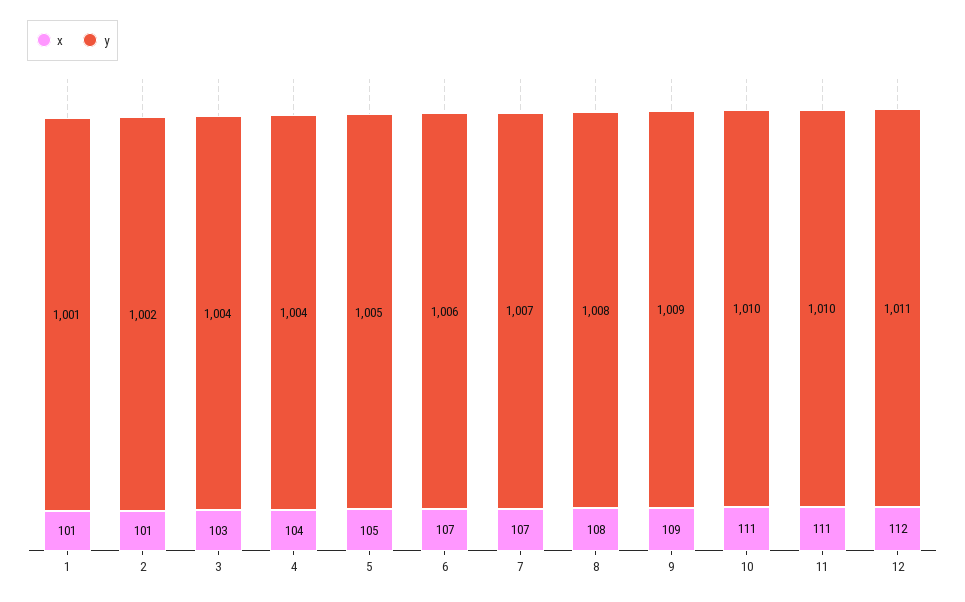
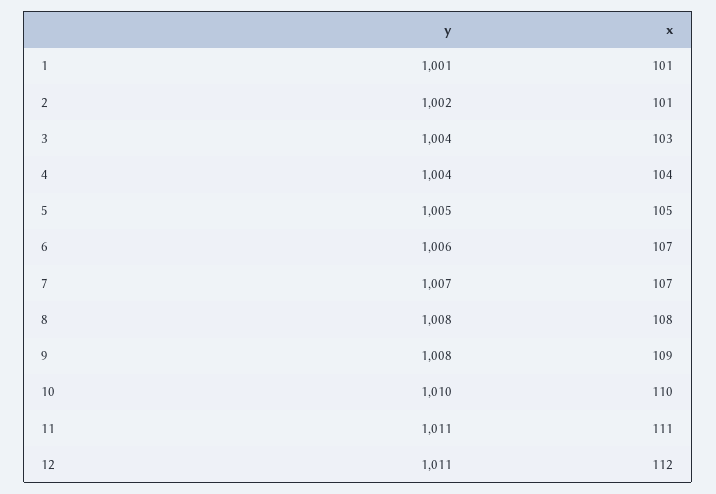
  {
    "x": {
      "1": 101,
      "2": 101,
      "3": 103,
      "4": 104,
      "5": 105,
      "6": 107,
      "7": 107,
      "8": 108,
      "9": 109,
-     "10": 111,
+     "10": 110,
      "11": 111,
      "12": 112
    },
    "y": {
      "1": 1001,
      "2": 1002,
      "3": 1004,
      "4": 1004,
      "5": 1005,
      "6": 1006,
      "7": 1007,
      "8": 1008,
-     "9": 1009,
+     "9": 1008,
      "10": 1010,
-     "11": 1010,
+     "11": 1011,
      "12": 1011
    }
  }

